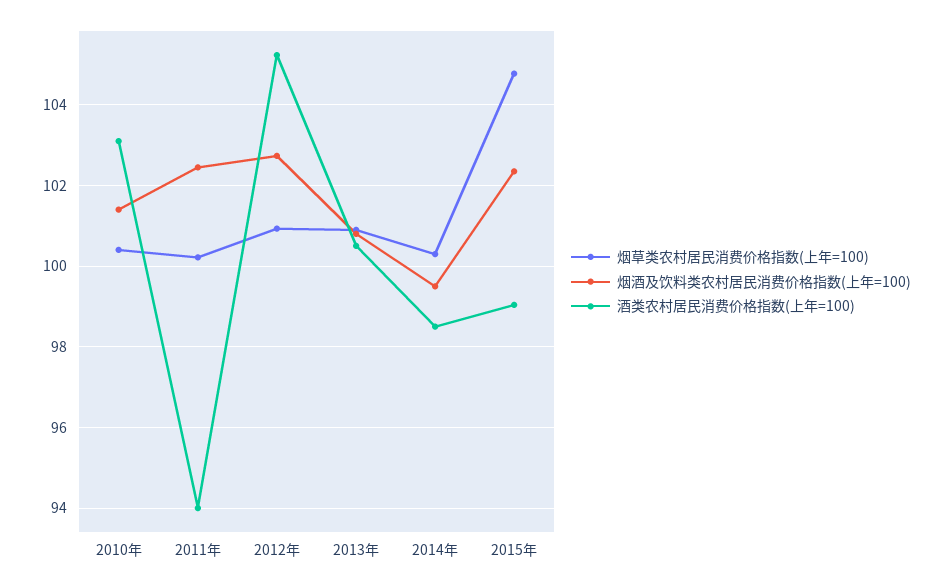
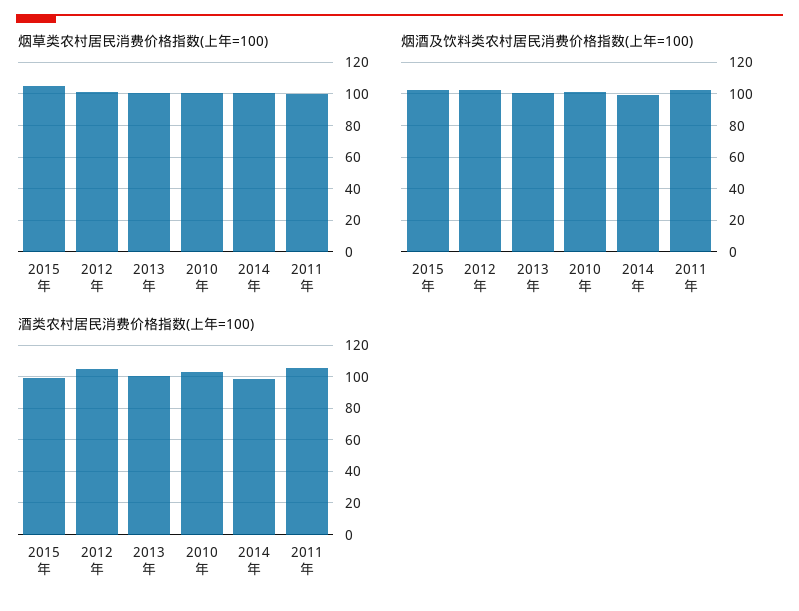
  {
    "烟草类农村居民消费价格指数(上年=100)": {
      "2010年": 100.4,
      "2011年": 100.2,
      "2012年": 101,
      "2013年": 101,
      "2014年": 100.4,
      "2015年": 104.8
    },
    "烟酒及饮料类农村居民消费价格指数(上年=100)": {
      "2010年": 101.4,
      "2011年": 102.4,
      "2012年": 102.8,
      "2013年": 100.8,
      "2014年": 99.6,
      "2015年": 102.4
    },
    "酒类农村居民消费价格指数(上年=100)": {
      "2010年": 103.2,
-     "2011年": 94,
+     "2011年": 105,
      "2012年": 105.2,
      "2013年": 100.6,
      "2014年": 98.6,
      "2015年": 99
    }
  }

